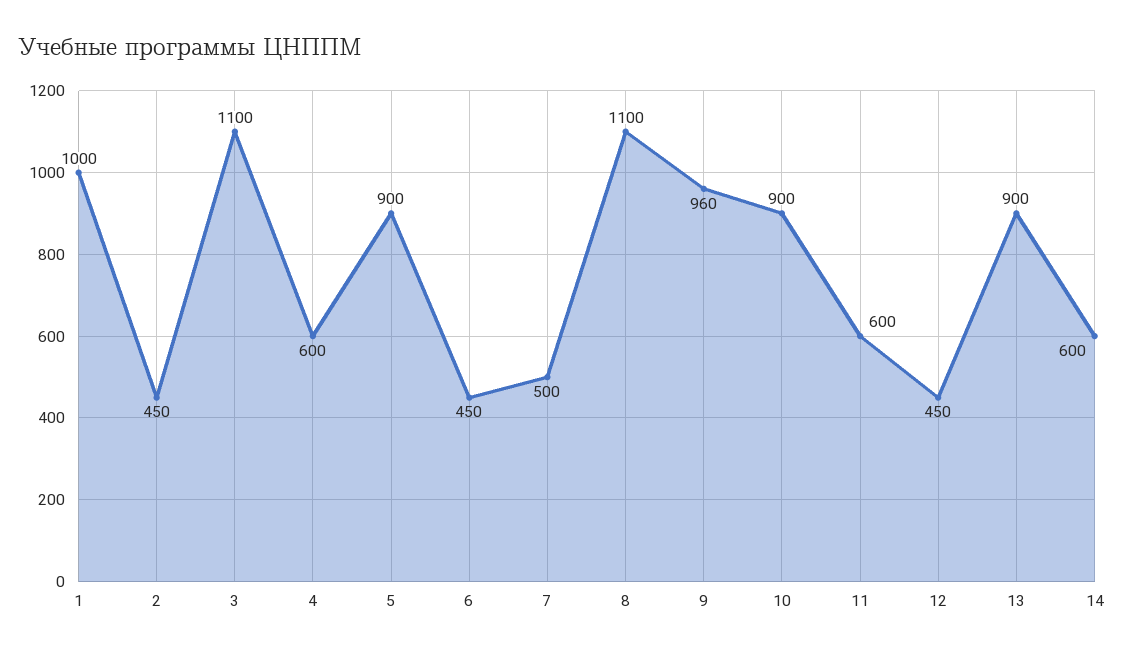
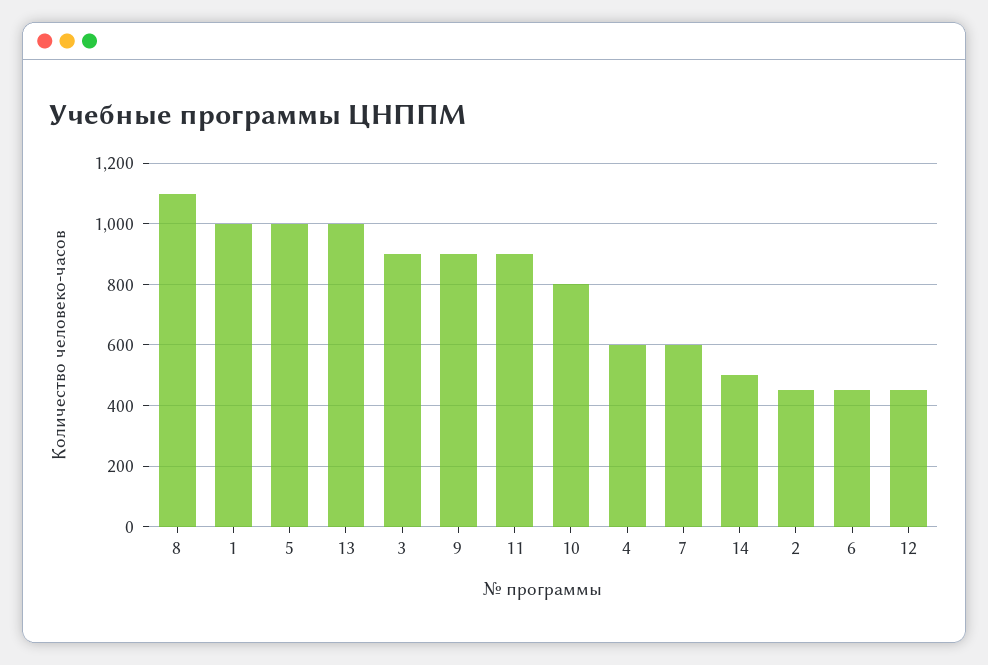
  {
    "1": 1000,
    "2": 450,
-   "3": 1100,
+   "3": 900,
    "4": 600,
-   "5": 900,
+   "5": 1000,
    "6": 450,
-   "7": 500,
+   "7": 600,
    "8": 1100,
-   "9": 960,
+   "9": 900,
-   "10": 900,
+   "10": 800,
-   "11": 600,
+   "11": 900,
    "12": 450,
-   "13": 900,
+   "13": 1000,
-   "14": 600
+   "14": 500
  }

